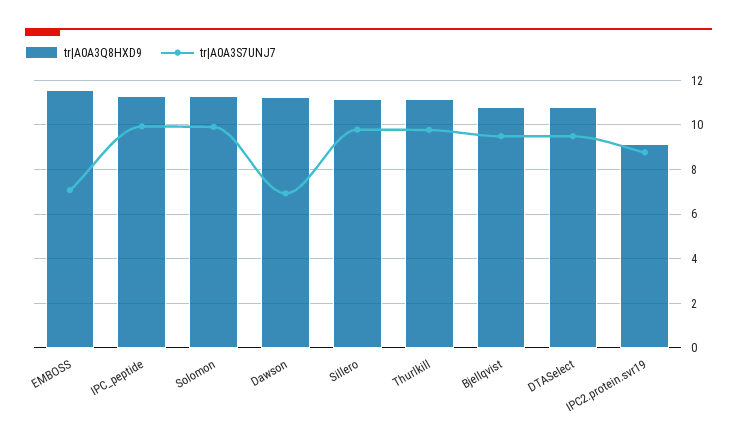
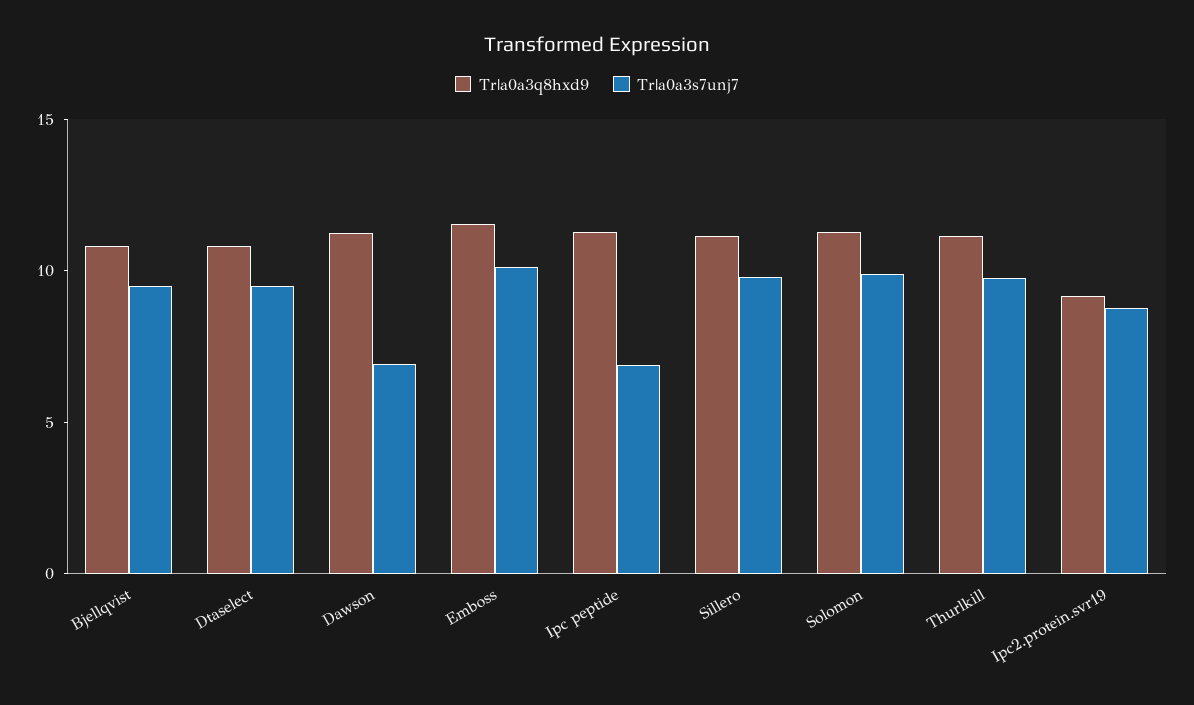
  {
    "tr|A0A3Q8HXD9": {
      "EMBOSS": 11.5,
      "IPC_peptide": 11.5,
      "Solomon": 11.5,
      "Dawson": 11,
      "Sillero": 11,
      "Thurlkill": 11,
      "Bjellqvist": 11,
      "DTASelect": 11,
      "IPC2.protein.svr19": 9
    },
    "tr|A0A3S7UNJ7": {
-     "EMBOSS": 7,
+     "EMBOSS": 10,
-     "IPC_peptide": 10,
+     "IPC_peptide": 7,
      "Solomon": 10,
      "Dawson": 7,
      "Sillero": 10,
      "Thurlkill": 10,
      "Bjellqvist": 9.5,
      "DTASelect": 9.5,
      "IPC2.protein.svr19": 9
    }
  }

